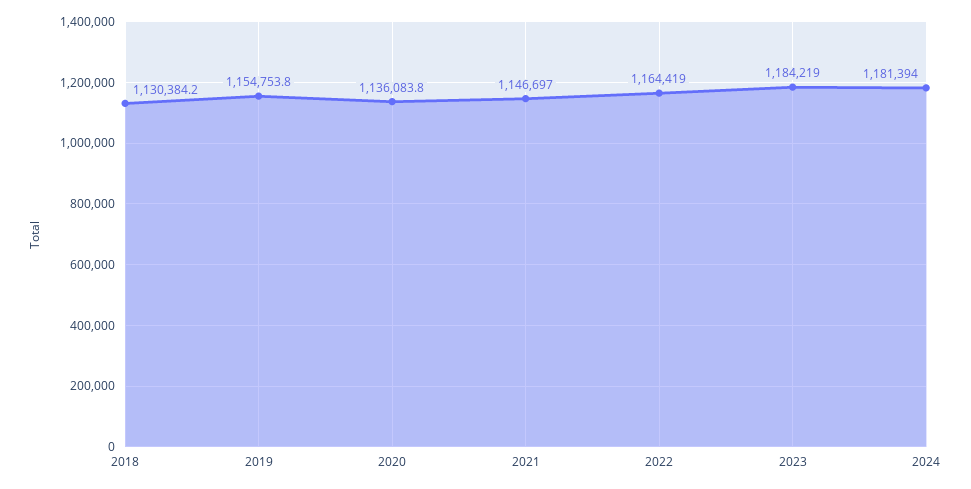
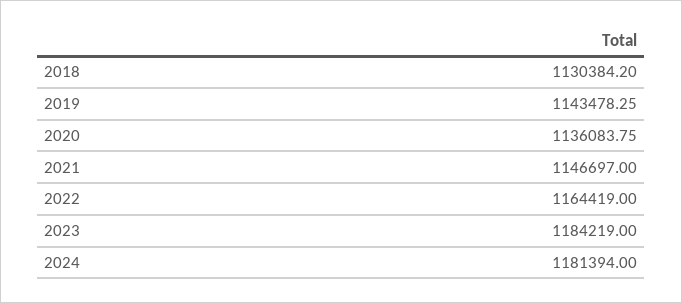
  {
    "2018": 1130384.2,
-   "2019": 1154753.8,
+   "2019": 1143478.25,
    "2020": 1136083.75,
    "2021": 1146697,
    "2022": 1164419,
    "2023": 1184219,
    "2024": 1181394
  }

